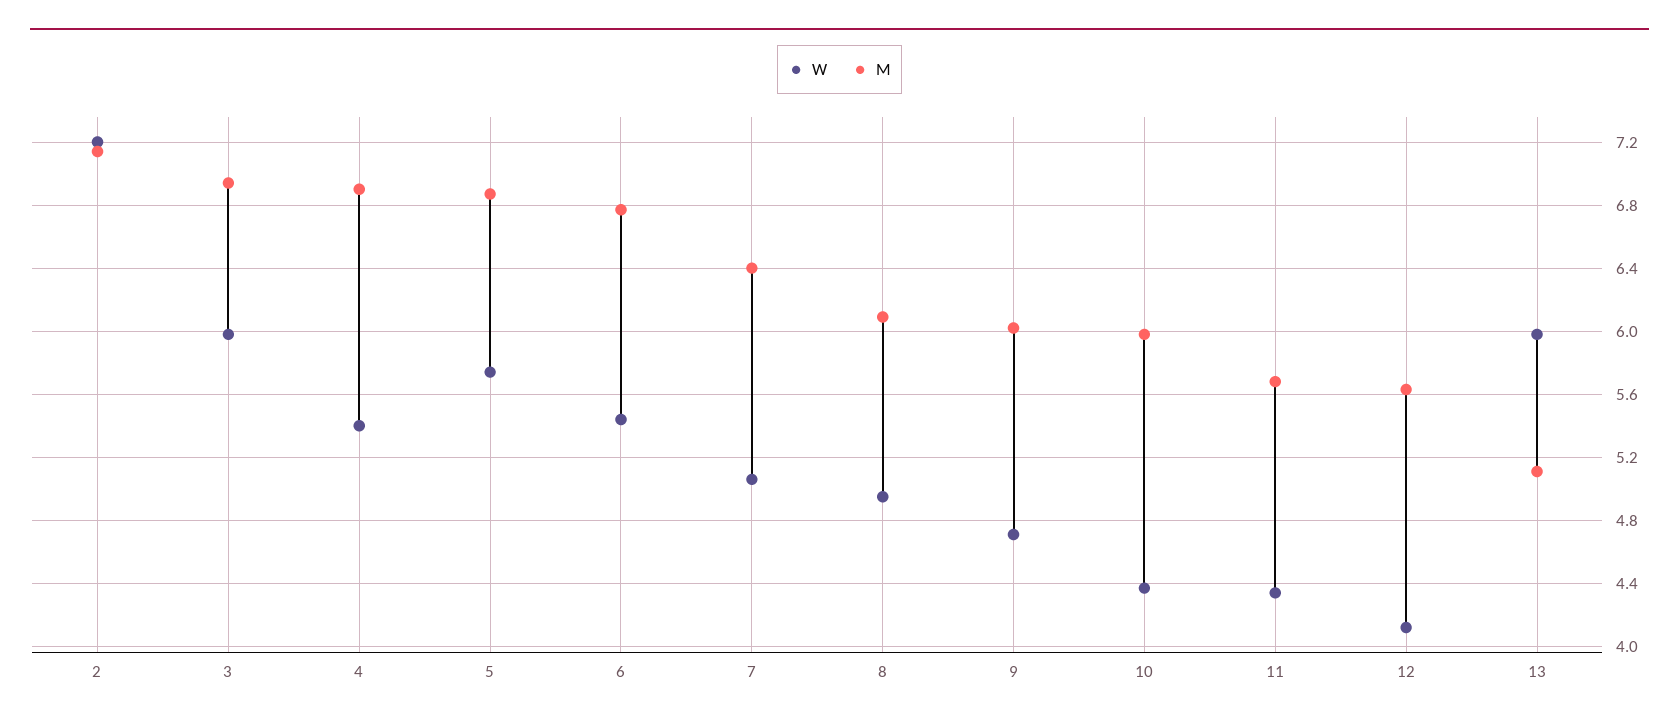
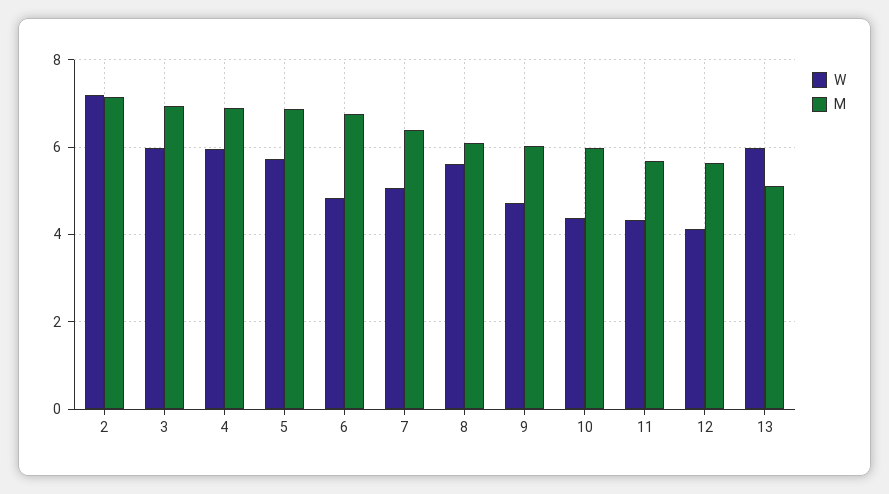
  {
    "W": {
      "2": 7.2,
      "3": 6,
-     "4": 5.4,
+     "4": 6,
      "5": 5.75,
-     "6": 5.45,
+     "6": 4.8,
      "7": 5.05,
-     "8": 4.95,
+     "8": 5.6,
      "9": 4.7,
      "10": 4.35,
      "11": 4.35,
      "12": 4.1,
      "13": 6
    },
    "M": {
      "2": 7.15,
      "3": 6.95,
      "4": 6.9,
      "5": 6.85,
      "6": 6.75,
      "7": 6.4,
      "8": 6.1,
      "9": 6,
      "10": 6,
      "11": 5.7,
      "12": 5.65,
      "13": 5.1
    }
  }

